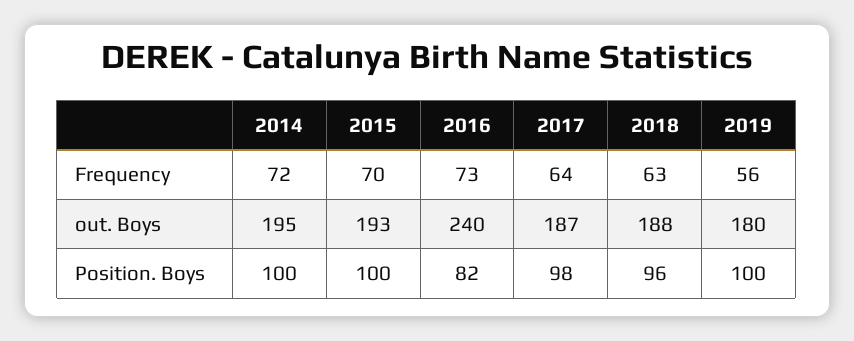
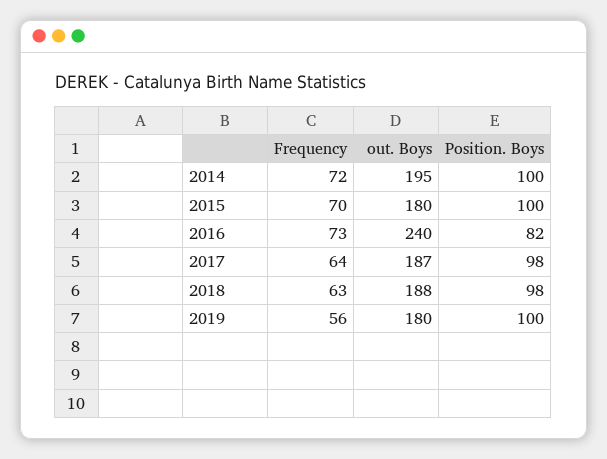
  {
    "2014": {
      "Frequency": 72,
      "out. Boys": 195,
      "Position. Boys": 100
    },
    "2015": {
      "Frequency": 70,
-     "out. Boys": 193,
+     "out. Boys": 180,
      "Position. Boys": 100
    },
    "2016": {
      "Frequency": 73,
      "out. Boys": 240,
      "Position. Boys": 82
    },
    "2017": {
      "Frequency": 64,
      "out. Boys": 187,
      "Position. Boys": 98
    },
    "2018": {
      "Frequency": 63,
      "out. Boys": 188,
-     "Position. Boys": 96
+     "Position. Boys": 98
    },
    "2019": {
      "Frequency": 56,
      "out. Boys": 180,
      "Position. Boys": 100
    }
  }

